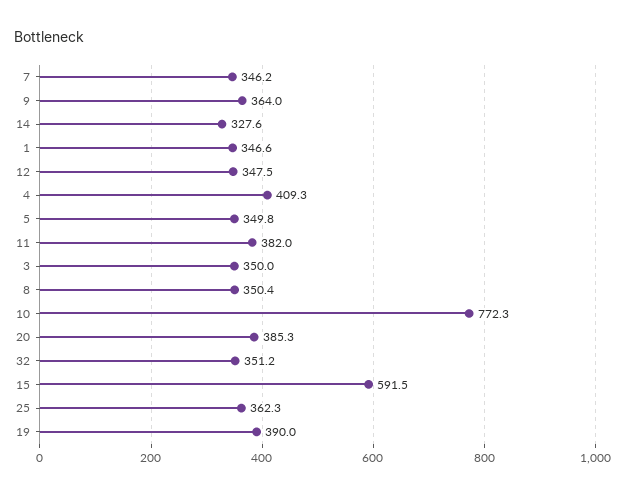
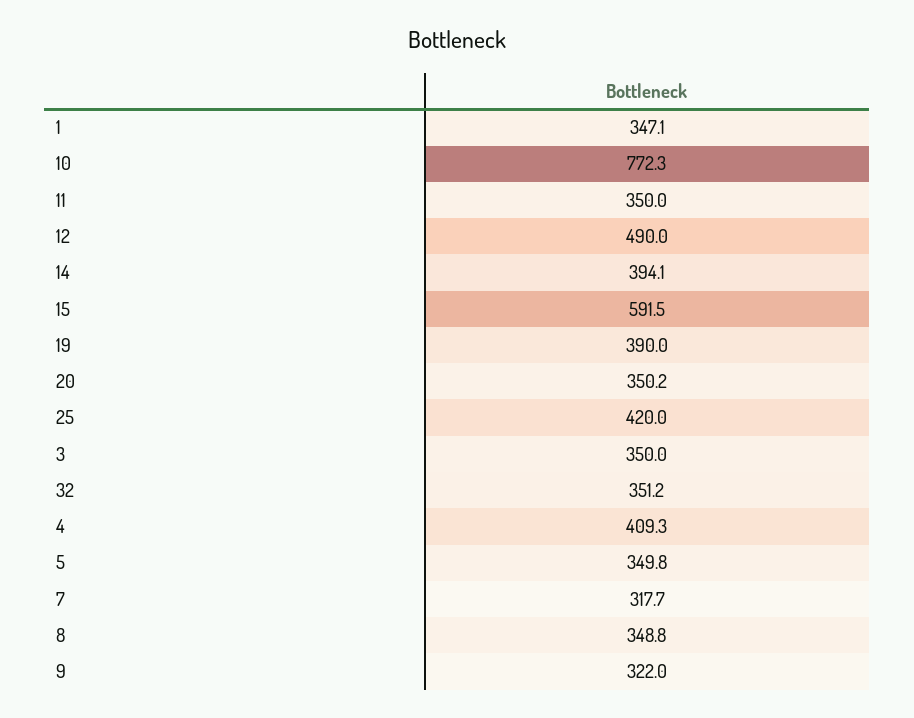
  {
-   "7": 346.2,
+   "7": 317.7,
-   "9": 364,
+   "9": 322,
-   "14": 327.6,
+   "14": 394.1,
-   "1": 346.6,
+   "1": 347.1,
-   "12": 347.5,
+   "12": 490,
    "4": 409.3,
    "5": 349.8,
-   "11": 382,
+   "11": 350,
    "3": 350,
-   "8": 350.4,
+   "8": 348.8,
    "10": 772.3,
-   "20": 385.3,
+   "20": 350.2,
    "32": 351.2,
    "15": 591.5,
-   "25": 362.3,
+   "25": 420,
    "19": 390
  }

